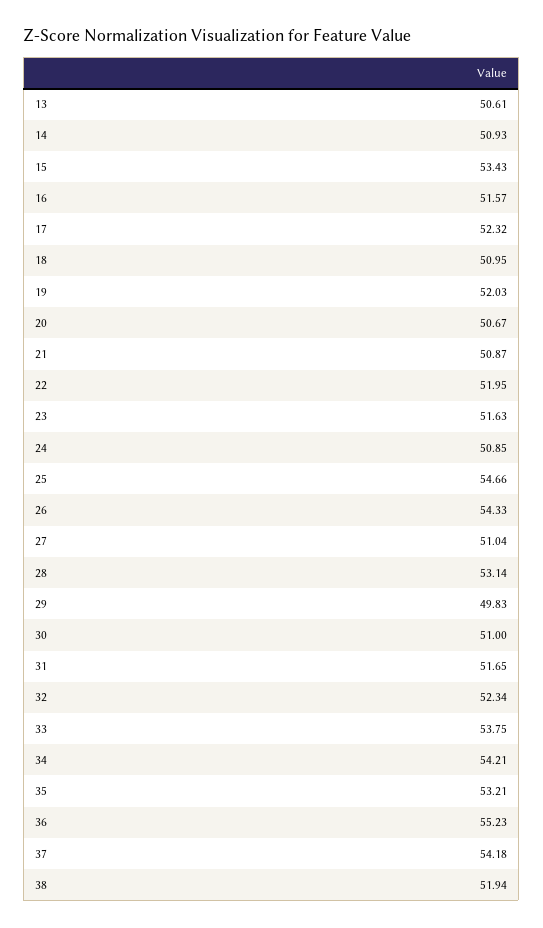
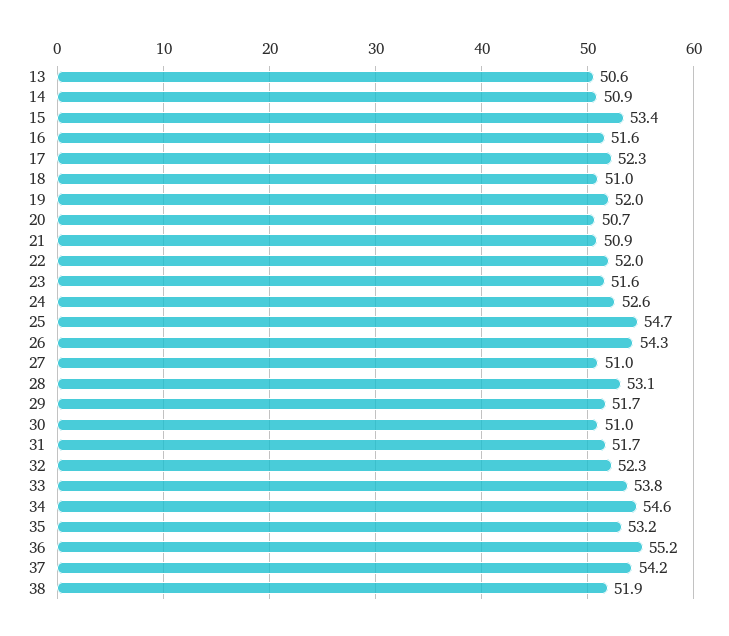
  {
    "13": 50.61,
    "14": 50.93,
    "15": 53.43,
    "16": 51.57,
    "17": 52.32,
    "18": 50.95,
    "19": 52.03,
    "20": 50.67,
    "21": 50.87,
    "22": 51.95,
    "23": 51.63,
-   "24": 50.85,
+   "24": 52.6,
    "25": 54.66,
    "26": 54.33,
    "27": 51.04,
    "28": 53.14,
-   "29": 49.83,
+   "29": 51.7,
    "30": 51,
    "31": 51.65,
    "32": 52.34,
    "33": 53.75,
-   "34": 54.21,
+   "34": 54.6,
    "35": 53.21,
    "36": 55.23,
    "37": 54.18,
    "38": 51.94
  }

